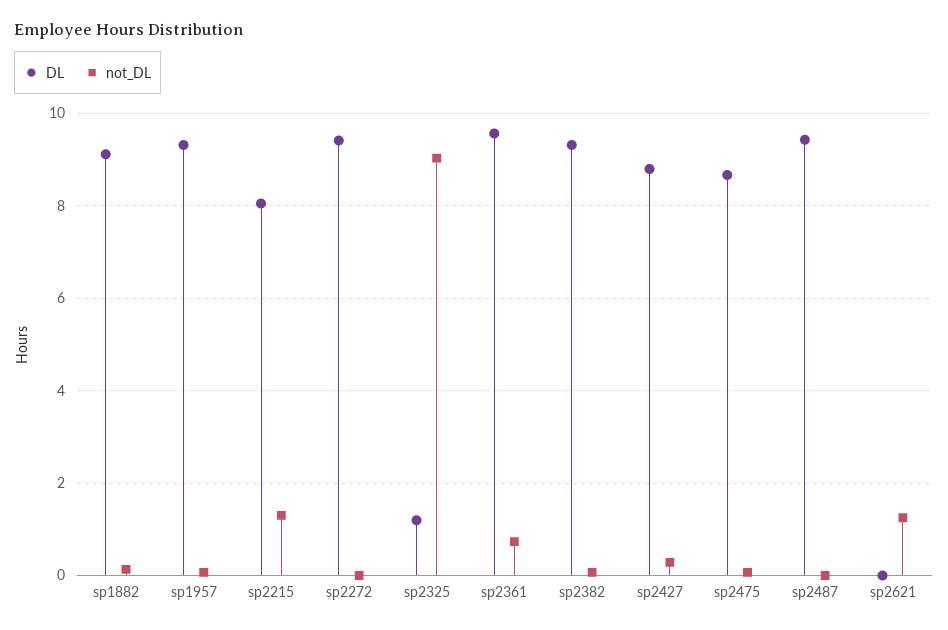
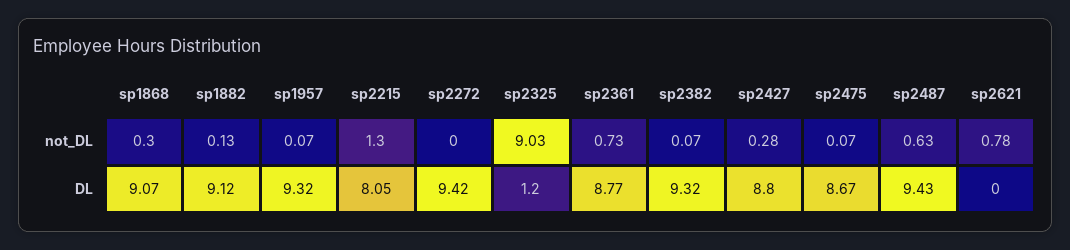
  {
    "DL": {
      "sp1882": 9.12,
      "sp1957": 9.32,
      "sp2215": 8.05,
      "sp2272": 9.42,
      "sp2325": 1.2,
-     "sp2361": 9.6,
+     "sp2361": 8.77,
      "sp2382": 9.32,
      "sp2427": 8.8,
      "sp2475": 8.67,
      "sp2487": 9.43,
-     "sp2621": 0
+     "sp2621": 0,
+     "sp1868": 9.07
    },
    "not_DL": {
      "sp1882": 0.13,
      "sp1957": 0.07,
      "sp2215": 1.3,
      "sp2272": 0,
      "sp2325": 9.03,
      "sp2361": 0.73,
      "sp2382": 0.07,
      "sp2427": 0.28,
      "sp2475": 0.07,
-     "sp2487": 0,
+     "sp2487": 0.63,
-     "sp2621": 1.2
+     "sp2621": 0.78,
+     "sp1868": 0.3
    }
  }

